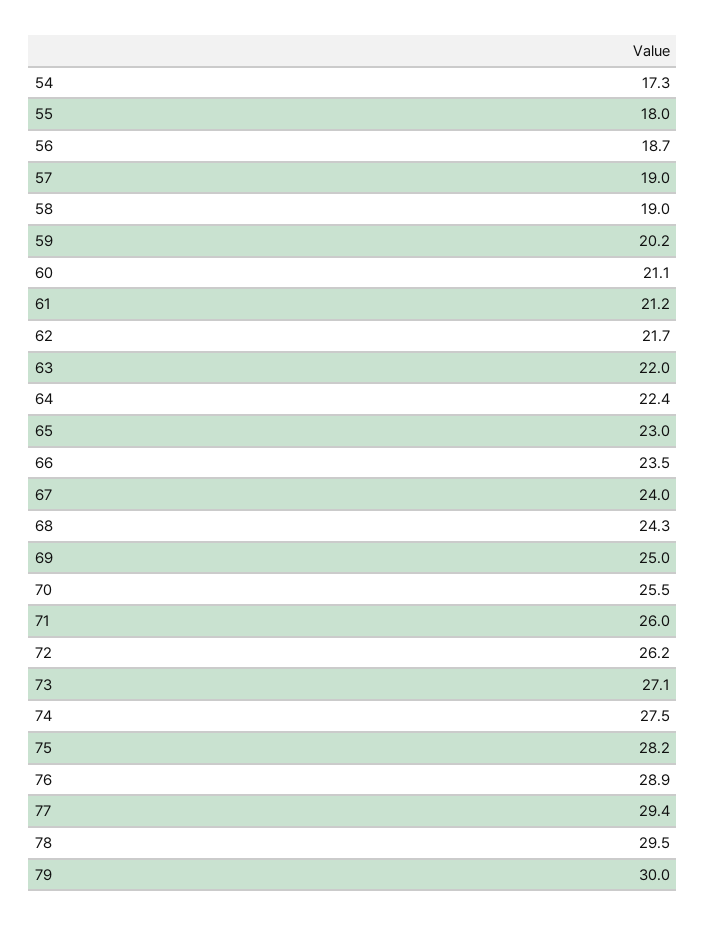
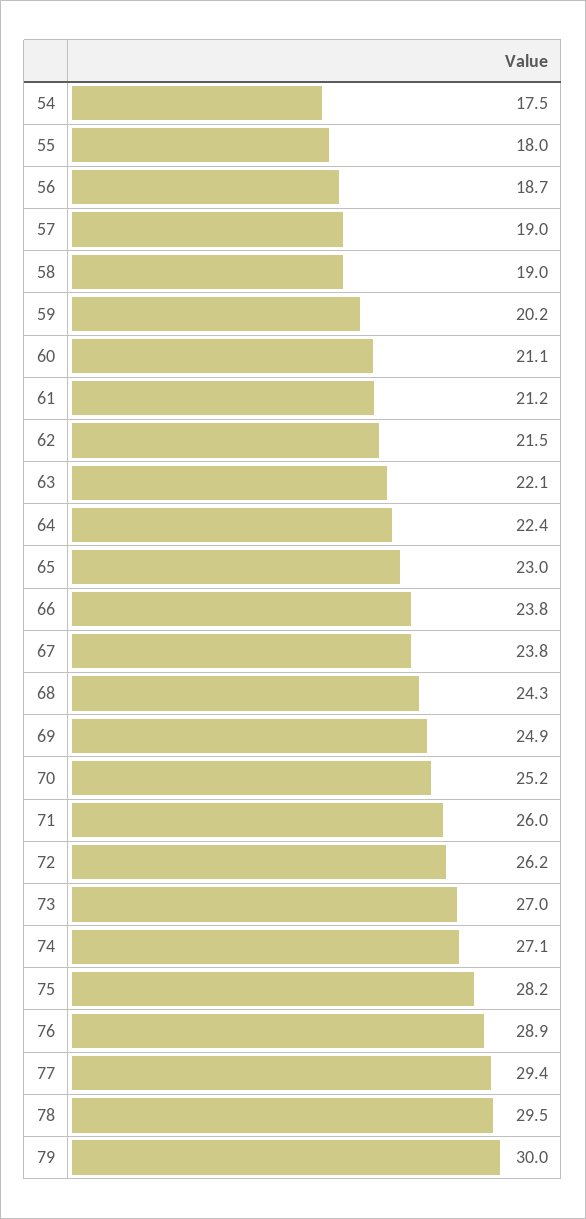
  {
-   "54": 17.3,
+   "54": 17.5,
    "55": 18,
    "56": 18.7,
    "57": 19,
    "58": 19,
    "59": 20.2,
    "60": 21.1,
    "61": 21.2,
-   "62": 21.7,
+   "62": 21.5,
-   "63": 22,
+   "63": 22.1,
    "64": 22.4,
    "65": 23,
-   "66": 23.5,
+   "66": 23.8,
-   "67": 24,
+   "67": 23.8,
    "68": 24.3,
-   "69": 25,
+   "69": 24.9,
-   "70": 25.5,
+   "70": 25.2,
    "71": 26,
    "72": 26.2,
-   "73": 27.1,
+   "73": 27,
-   "74": 27.5,
+   "74": 27.1,
    "75": 28.2,
    "76": 28.9,
    "77": 29.4,
    "78": 29.5,
    "79": 30
  }

